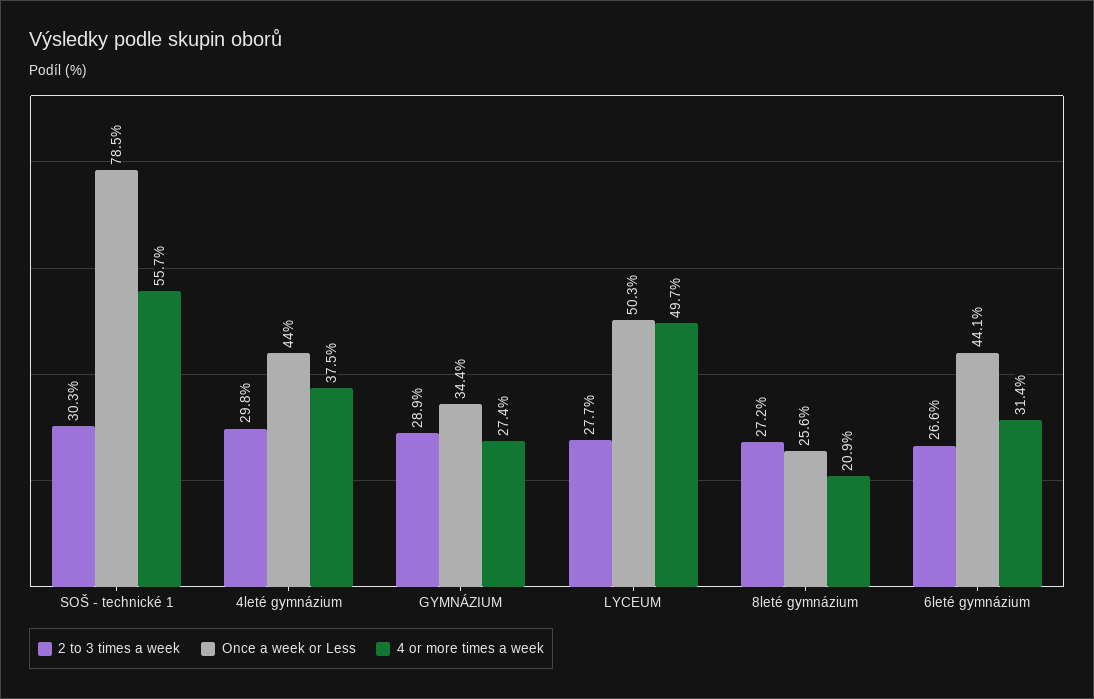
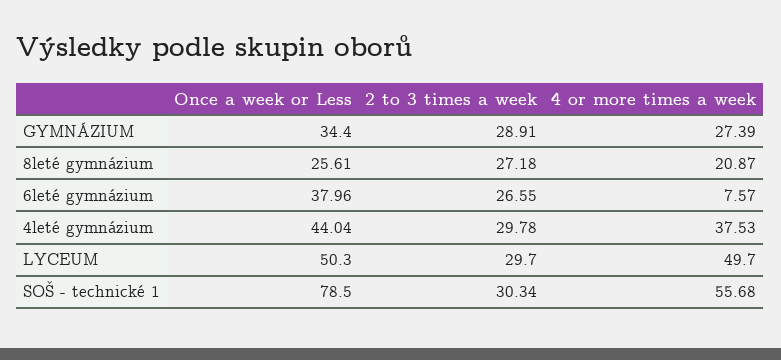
  {
    "2 to 3 times a week": {
      "SOŠ - technické 1": 30.34,
      "4leté gymnázium": 29.78,
      "GYMNÁZIUM": 28.91,
-     "LYCEUM": 27.7,
+     "LYCEUM": 29.7,
      "8leté gymnázium": 27.18,
      "6leté gymnázium": 26.55
    },
    "Once a week or Less": {
      "SOŠ - technické 1": 78.5,
      "4leté gymnázium": 44.04,
      "GYMNÁZIUM": 34.4,
      "LYCEUM": 50.3,
      "8leté gymnázium": 25.61,
-     "6leté gymnázium": 44.1
+     "6leté gymnázium": 37.96
    },
    "4 or more times a week": {
      "SOŠ - technické 1": 55.68,
      "4leté gymnázium": 37.53,
      "GYMNÁZIUM": 27.39,
      "LYCEUM": 49.7,
      "8leté gymnázium": 20.87,
-     "6leté gymnázium": 31.4
+     "6leté gymnázium": 7.57
    }
  }

